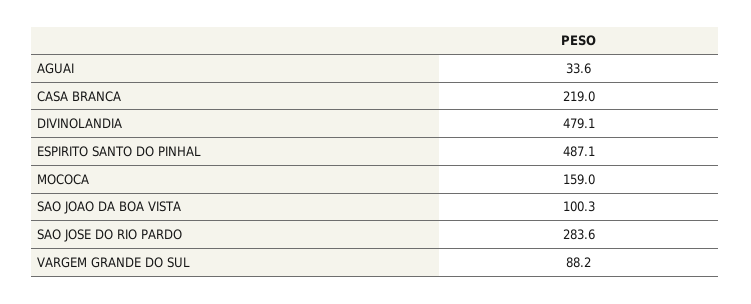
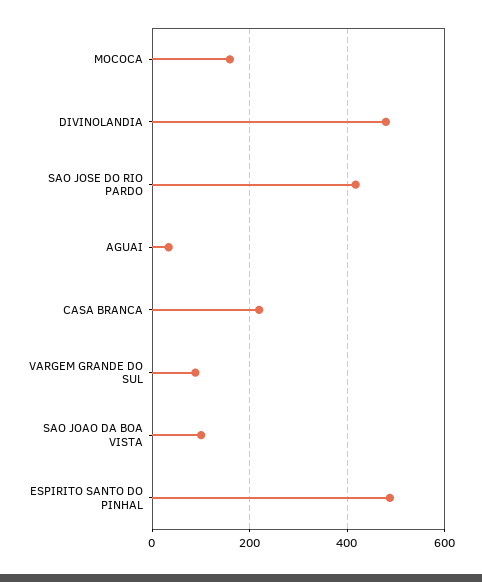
  {
    "AGUAI": 33.6,
    "CASA BRANCA": 219,
    "DIVINOLANDIA": 479.1,
    "ESPIRITO SANTO DO PINHAL": 487.1,
    "MOCOCA": 159,
    "SAO JOAO DA BOA VISTA": 100.3,
-   "SAO JOSE DO RIO PARDO": 283.6,
+   "SAO JOSE DO RIO PARDO": 420,
    "VARGEM GRANDE DO SUL": 88.2
  }

